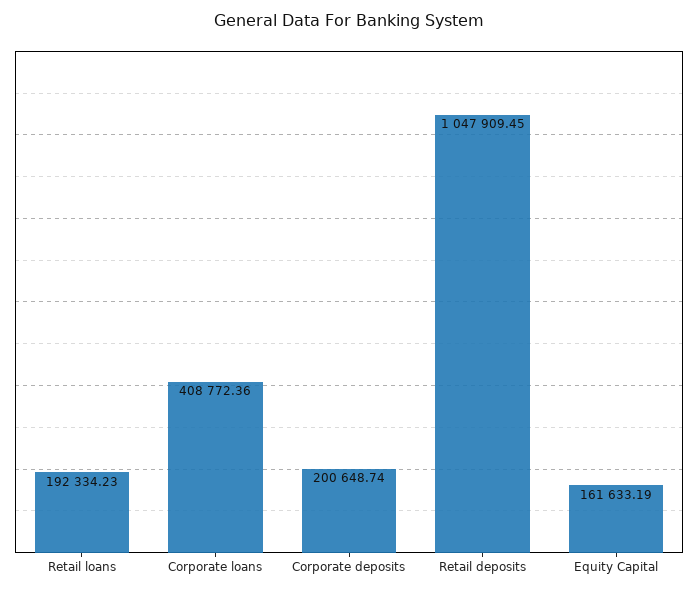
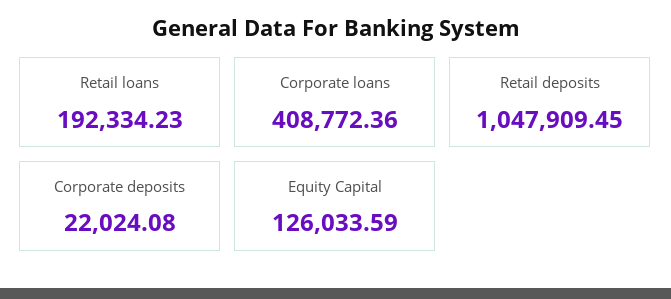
  {
    "Retail loans": 192334.23,
    "Corporate loans": 408772.36,
-   "Corporate deposits": 200648.74,
+   "Corporate deposits": 22024.08,
    "Retail deposits": 1047909.45,
-   "Equity Capital": 161633.19
+   "Equity Capital": 126033.59
  }

